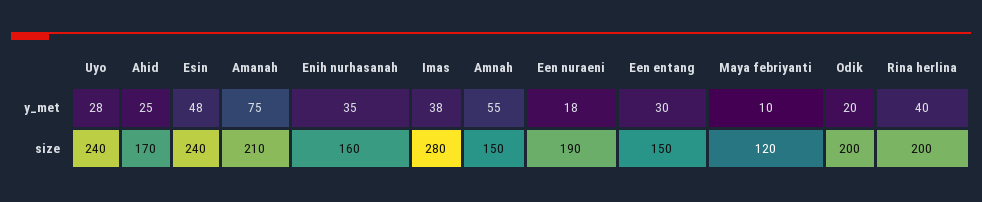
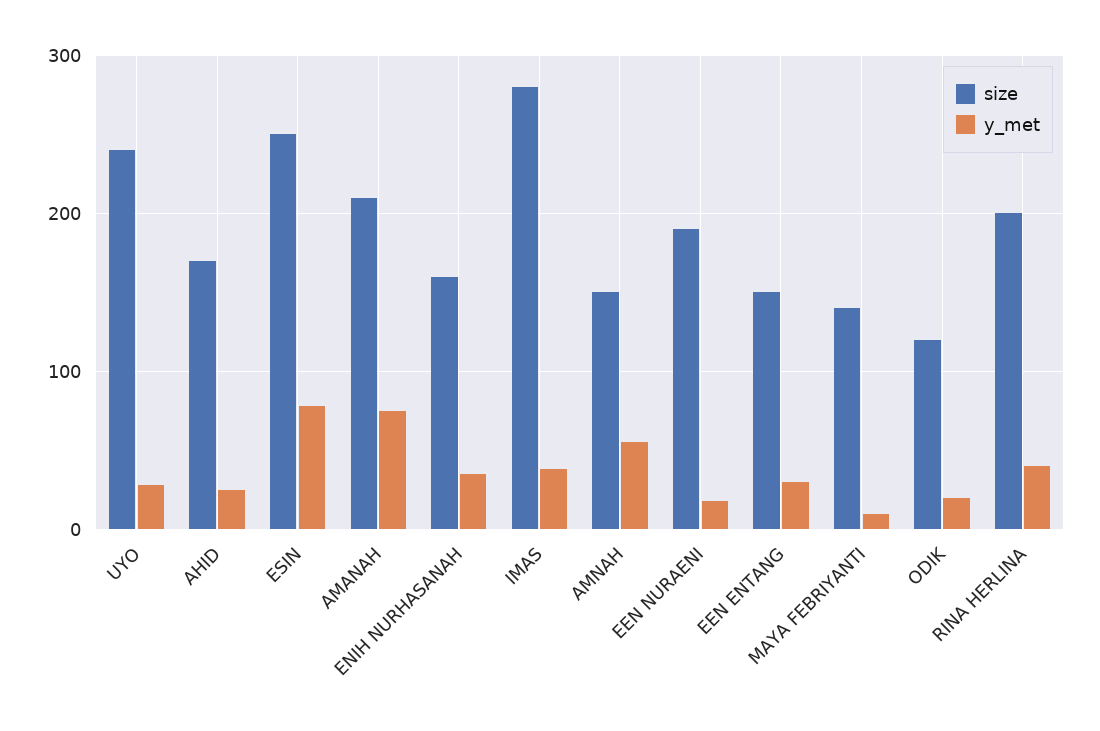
  {
    "y_met": {
      "Uyo": 28,
      "Ahid": 25,
-     "Esin": 48,
+     "Esin": 80,
      "Amanah": 75,
      "Enih nurhasanah": 35,
      "Imas": 38,
      "Amnah": 55,
      "Een nuraeni": 18,
      "Een entang": 30,
      "Maya febriyanti": 10,
      "Odik": 20,
      "Rina herlina": 40
    },
    "size": {
      "Uyo": 240,
      "Ahid": 170,
-     "Esin": 240,
+     "Esin": 250,
      "Amanah": 210,
      "Enih nurhasanah": 160,
      "Imas": 280,
      "Amnah": 150,
      "Een nuraeni": 190,
      "Een entang": 150,
-     "Maya febriyanti": 120,
+     "Maya febriyanti": 140,
-     "Odik": 200,
+     "Odik": 120,
      "Rina herlina": 200
    }
  }

